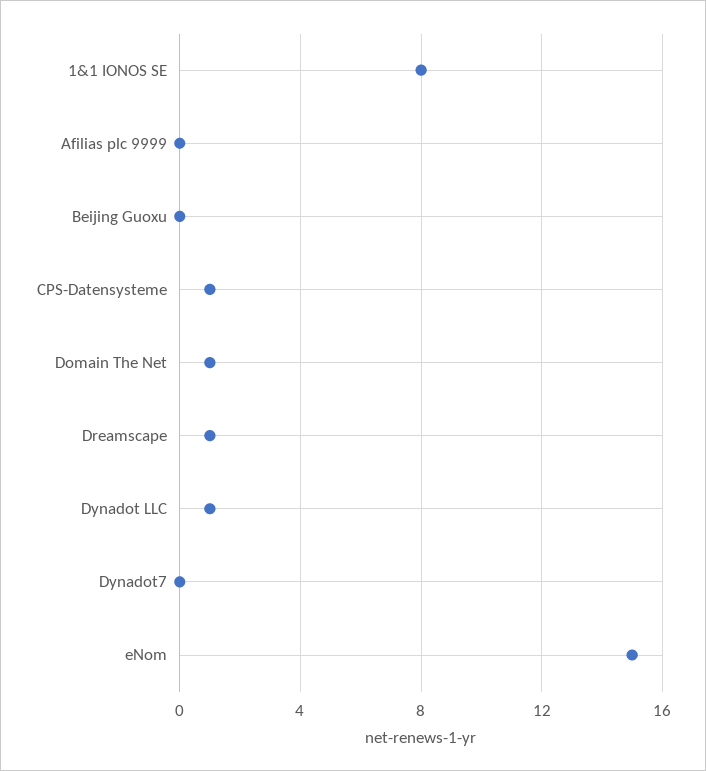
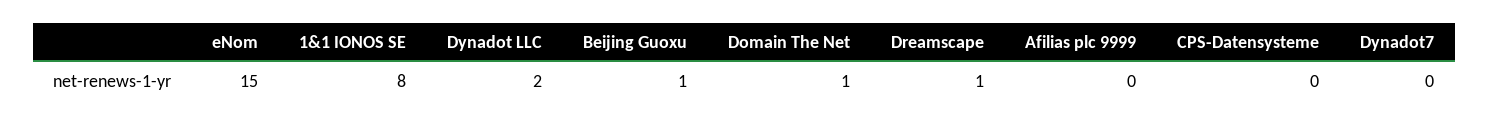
  {
    "1&1 IONOS SE": 8,
    "Afilias plc 9999": 0,
-   "Beijing Guoxu": 0,
+   "Beijing Guoxu": 1,
-   "CPS-Datensysteme": 1,
+   "CPS-Datensysteme": 0,
    "Domain The Net": 1,
    "Dreamscape": 1,
-   "Dynadot LLC": 1,
+   "Dynadot LLC": 2,
    "Dynadot7": 0,
    "eNom": 15
  }

